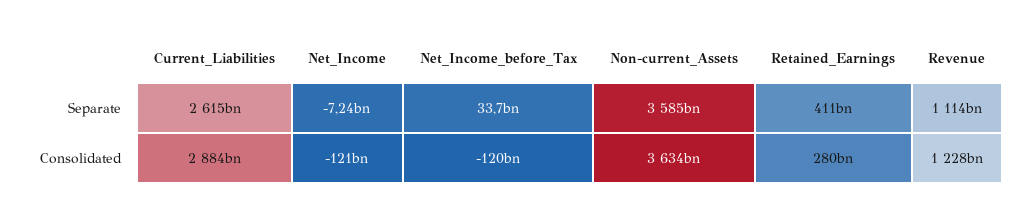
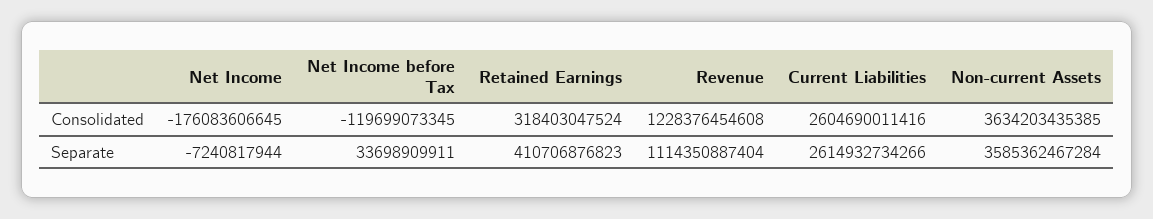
  {
    "Current_Liabilities": {
      "Separate": 2614932734266,
-     "Consolidated": 2884000000000
+     "Consolidated": 2604690011416
    },
    "Net_Income": {
      "Separate": -7240817944,
-     "Consolidated": -121000000000
+     "Consolidated": -176083606645
    },
    "Net_Income_before_Tax": {
      "Separate": 33698909911,
      "Consolidated": -119699073345
    },
    "Non-current_Assets": {
      "Separate": 3585362467284,
      "Consolidated": 3634203435385
    },
    "Retained_Earnings": {
      "Separate": 410706876823,
-     "Consolidated": 280000000000
+     "Consolidated": 318403047524
    },
    "Revenue": {
      "Separate": 1114350887404,
      "Consolidated": 1228376454608
    }
  }

